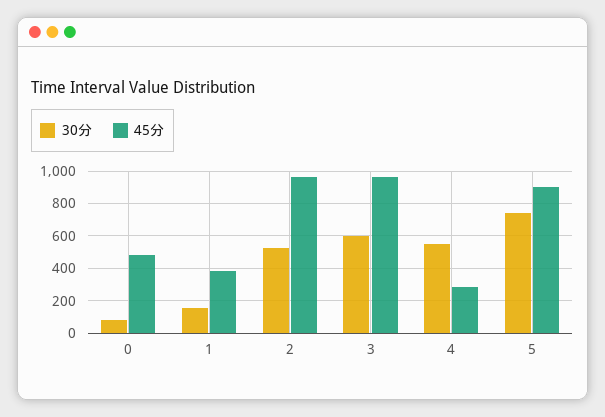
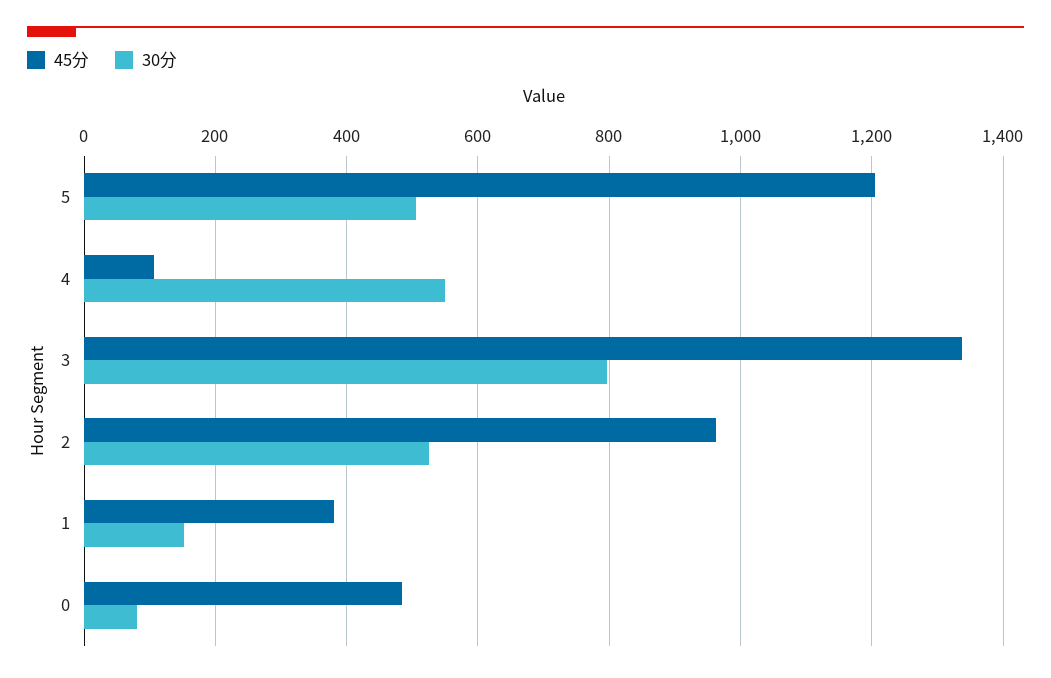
  {
    "30分": {
      "0": 80,
      "1": 160,
      "2": 520,
-     "3": 600,
+     "3": 800,
      "4": 540,
-     "5": 750
+     "5": 500
    },
    "45分": {
      "0": 480,
      "1": 380,
      "2": 960,
-     "3": 950,
+     "3": 1340,
-     "4": 300,
+     "4": 100,
-     "5": 900
+     "5": 1200
    }
  }

